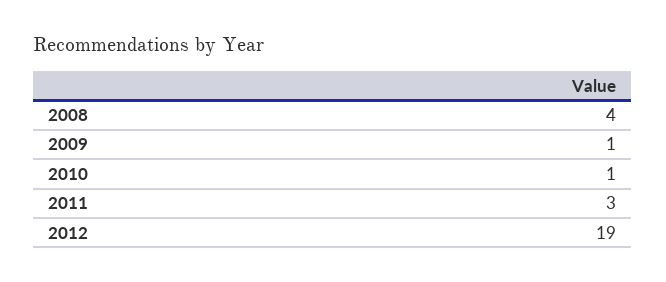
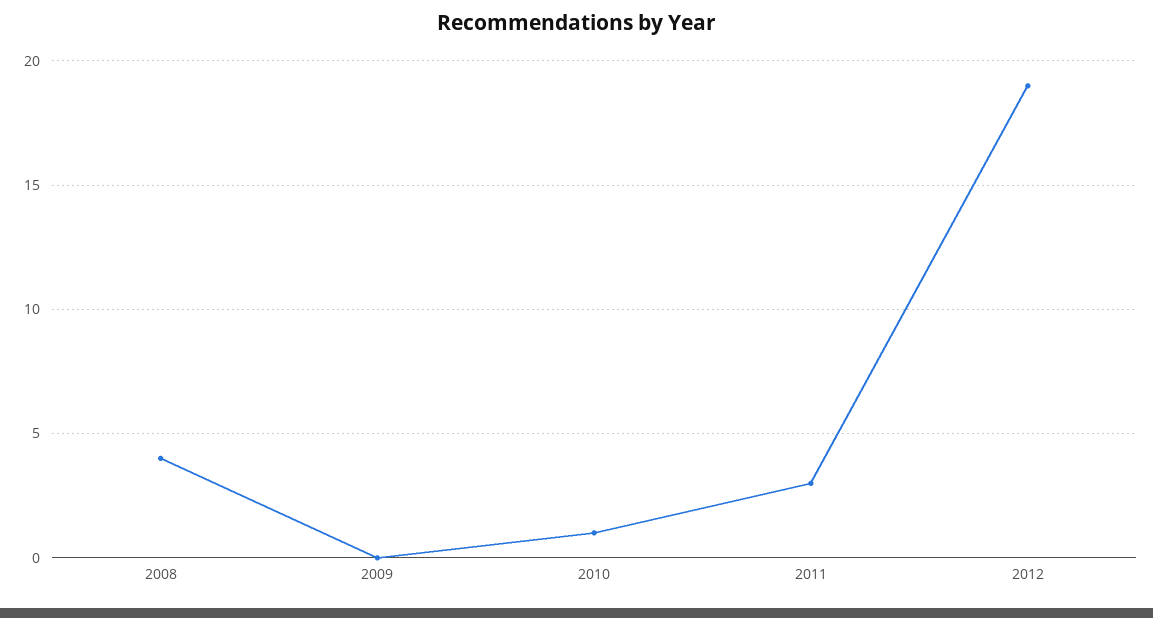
  {
    "2008": 4,
-   "2009": 1,
+   "2009": 0,
    "2010": 1,
    "2011": 3,
    "2012": 19
  }

